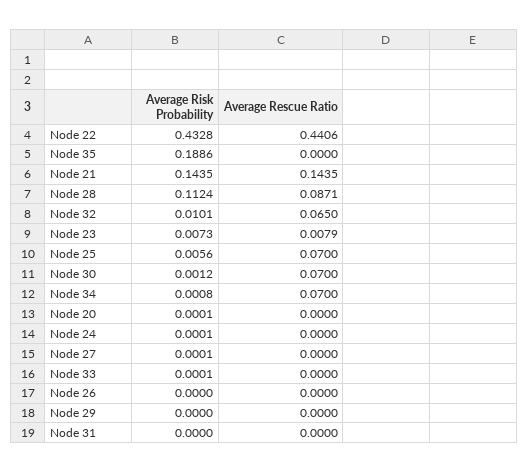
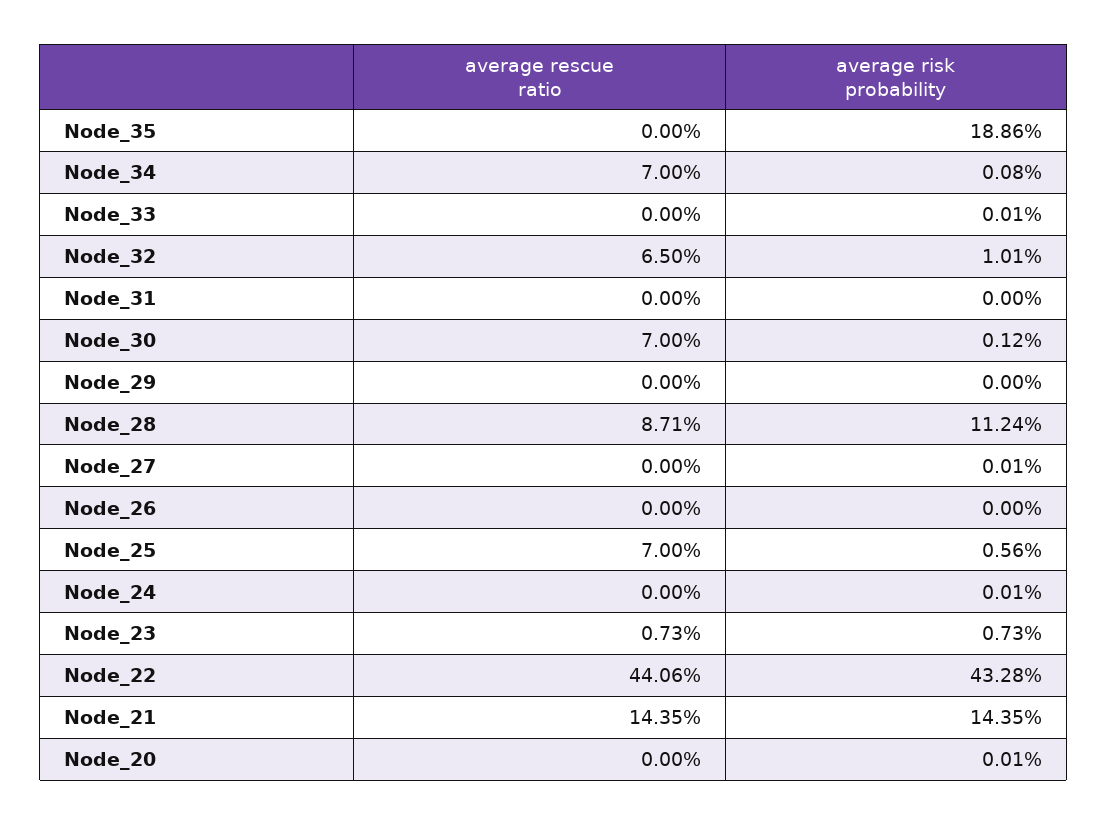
  {
    "Average Risk Probability": {
      "Node 22": 0.4328,
      "Node 35": 0.1886,
      "Node 21": 0.1435,
      "Node 28": 0.1124,
      "Node 32": 0.0101,
      "Node 23": 0.0073,
      "Node 25": 0.0056,
      "Node 30": 0.0012,
      "Node 34": 0.0008,
      "Node 20": 0.0001,
      "Node 24": 0.0001,
      "Node 27": 0.0001,
      "Node 33": 0.0001,
      "Node 26": 0,
      "Node 29": 0,
      "Node 31": 0
    },
    "Average Rescue Ratio": {
      "Node 22": 0.4406,
      "Node 35": 0,
      "Node 21": 0.1435,
      "Node 28": 0.0871,
      "Node 32": 0.065,
-     "Node 23": 0.0079,
+     "Node 23": 0.0073,
      "Node 25": 0.07,
      "Node 30": 0.07,
      "Node 34": 0.07,
      "Node 20": 0,
      "Node 24": 0,
      "Node 27": 0,
      "Node 33": 0,
      "Node 26": 0,
      "Node 29": 0,
      "Node 31": 0
    }
  }

